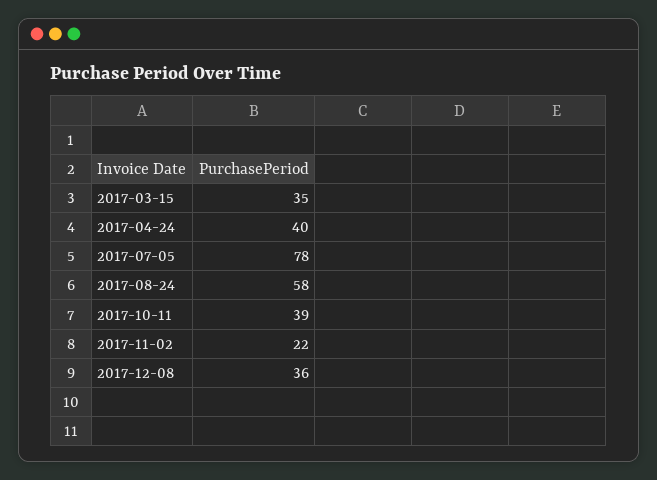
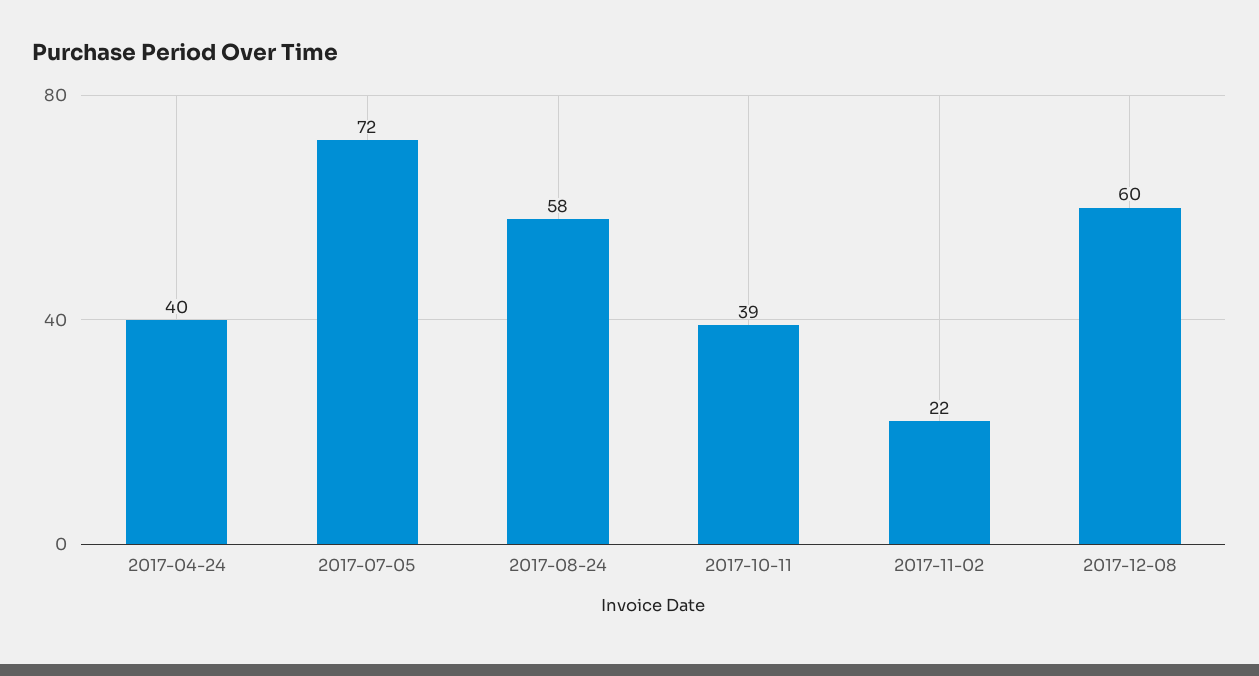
  {
-   "2017-03-15": 35,
    "2017-04-24": 40,
-   "2017-07-05": 78,
+   "2017-07-05": 72,
    "2017-08-24": 58,
    "2017-10-11": 39,
    "2017-11-02": 22,
-   "2017-12-08": 36
+   "2017-12-08": 60
  }

